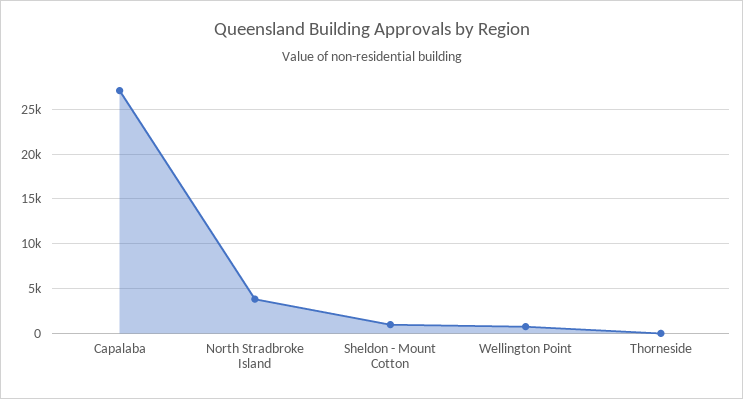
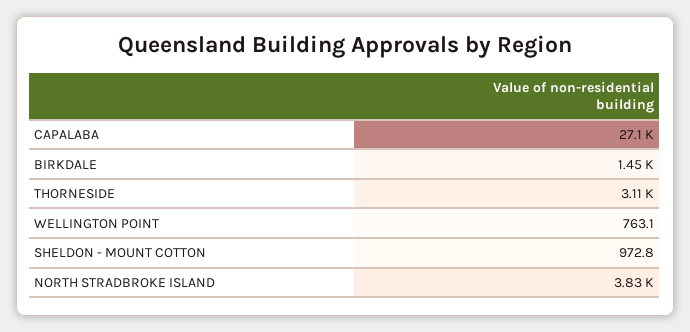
  {
    "Capalaba": 27100,
    "North Stradbroke Island": 3830,
    "Sheldon - Mount Cotton": 972.8,
    "Wellington Point": 763.1,
-   "Thorneside": 0
+   "Thorneside": 3110,
+   "BIRKDALE": 1450
  }

